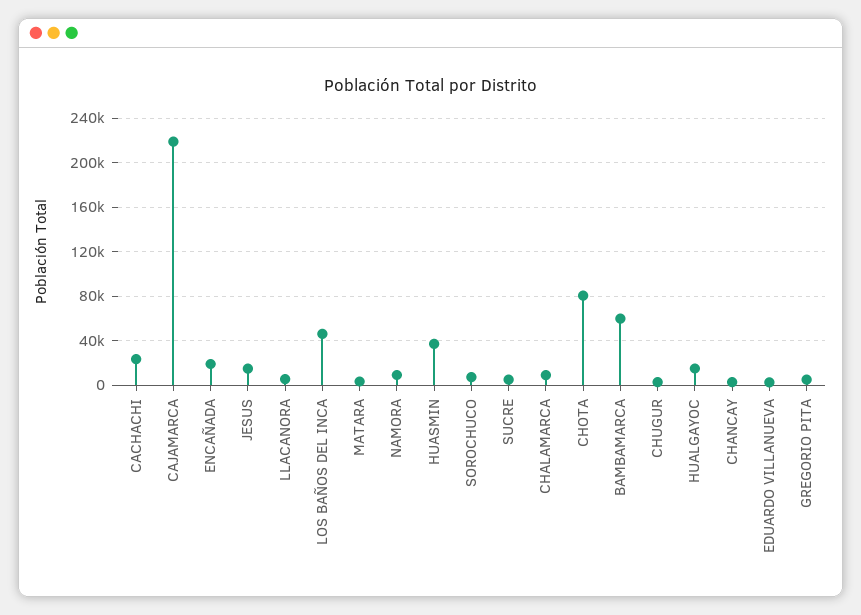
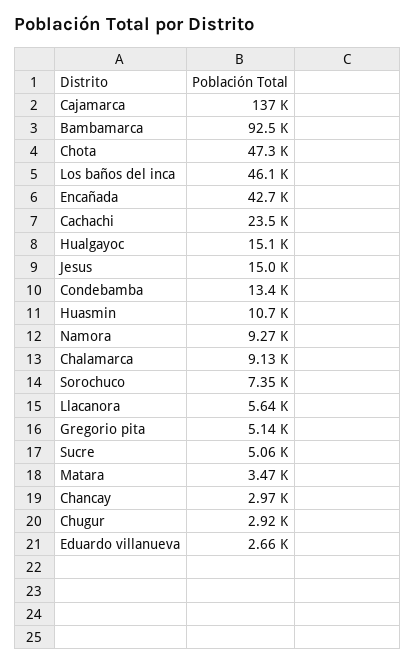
  {
    "CACHACHI": 23500,
-   "CAJAMARCA": 220000,
+   "CAJAMARCA": 137000,
-   "ENCAÑADA": 20000,
+   "ENCAÑADA": 42700,
    "JESUS": 15000,
    "LLACANORA": 5640,
    "LOS BAÑOS DEL INCA": 46100,
    "MATARA": 3470,
    "NAMORA": 9270,
-   "HUASMIN": 40000,
+   "HUASMIN": 10700,
    "SOROCHUCO": 7350,
    "SUCRE": 5060,
    "CHALAMARCA": 9130,
-   "CHOTA": 80000,
+   "CHOTA": 47300,
-   "BAMBAMARCA": 60000,
+   "BAMBAMARCA": 92500,
    "CHUGUR": 2920,
    "HUALGAYOC": 15100,
    "CHANCAY": 2970,
    "EDUARDO VILLANUEVA": 2660,
-   "GREGORIO PITA": 5140
+   "GREGORIO PITA": 5140,
+   "Condebamba": 13400
  }

